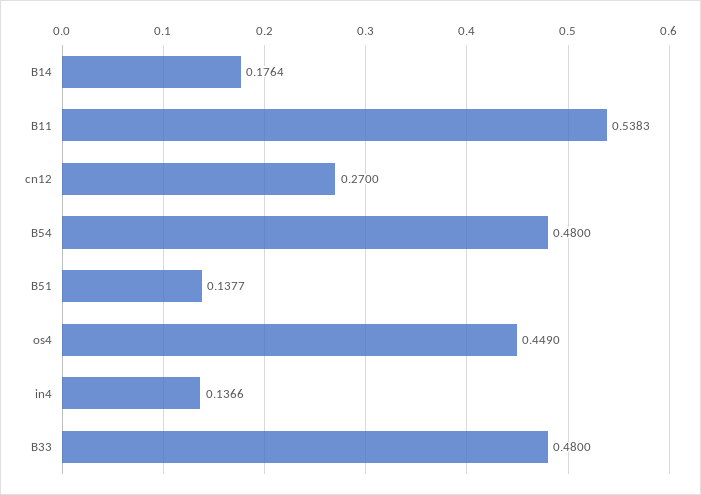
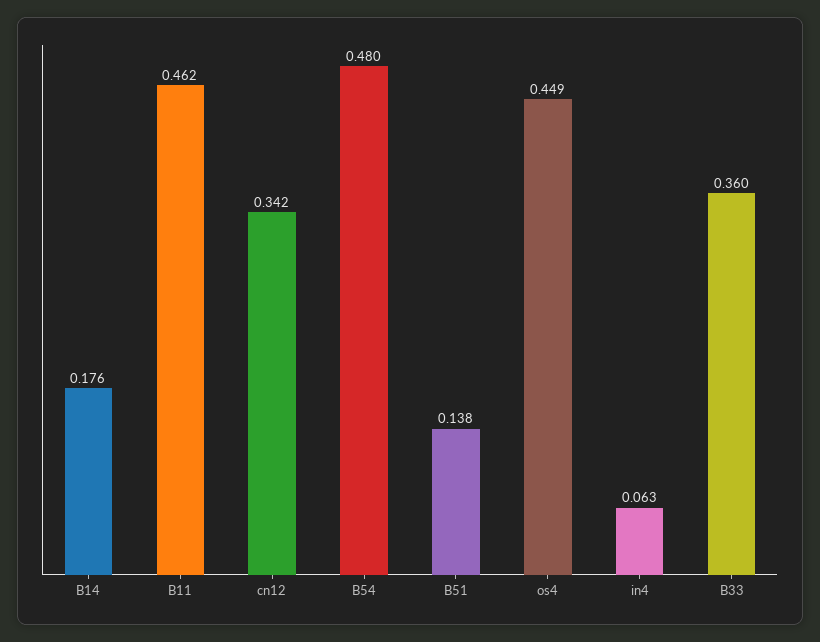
  {
    "B14": 0.1764,
-   "B11": 0.5383,
+   "B11": 0.462,
-   "cn12": 0.27,
+   "cn12": 0.342,
    "B54": 0.48,
    "B51": 0.1377,
    "os4": 0.449,
-   "in4": 0.1366,
+   "in4": 0.063,
-   "B33": 0.48
+   "B33": 0.36
  }

